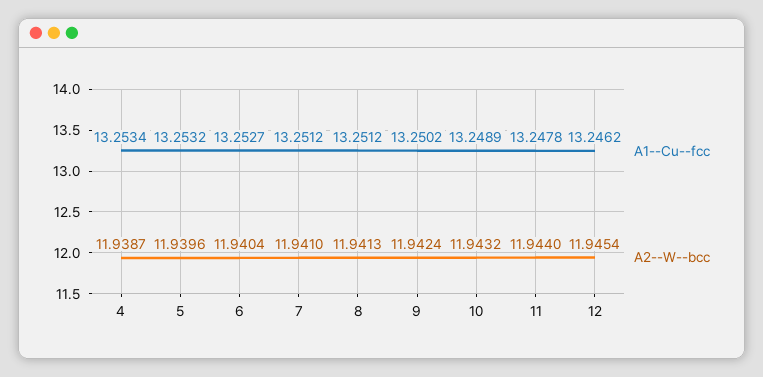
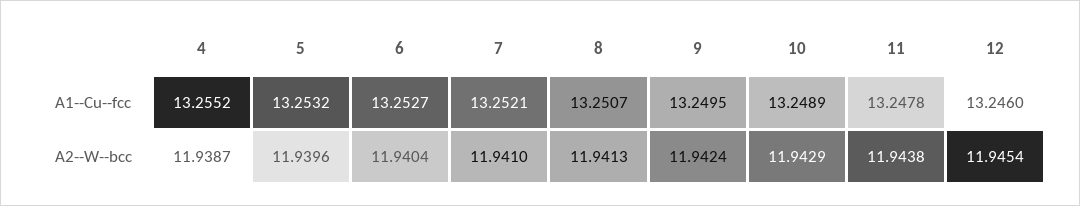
  {
    "A1--Cu--fcc": {
-     "4": 13.2534,
+     "4": 13.2552,
      "5": 13.2532,
      "6": 13.2527,
-     "7": 13.2512,
+     "7": 13.2521,
-     "8": 13.2512,
+     "8": 13.2507,
-     "9": 13.2502,
+     "9": 13.2495,
      "10": 13.2489,
      "11": 13.2478,
-     "12": 13.2462
+     "12": 13.246
    },
    "A2--W--bcc": {
      "4": 11.9387,
      "5": 11.9396,
      "6": 11.9404,
      "7": 11.941,
      "8": 11.9413,
      "9": 11.9424,
-     "10": 11.9432,
+     "10": 11.9429,
-     "11": 11.944,
+     "11": 11.9438,
      "12": 11.9454
    }
  }

